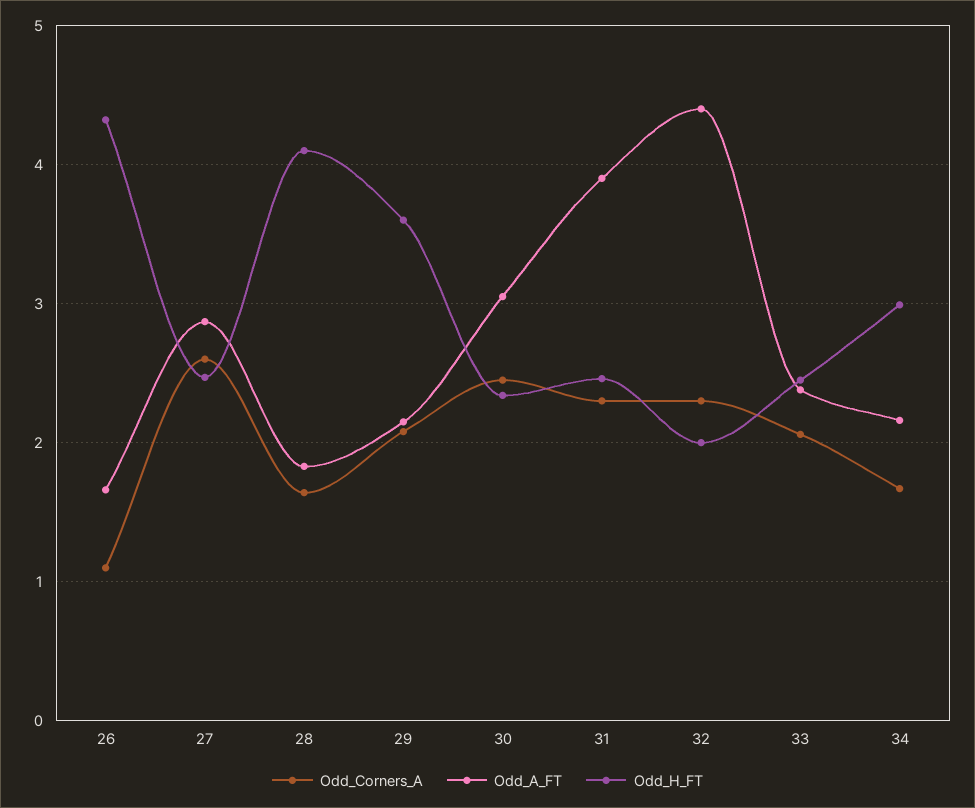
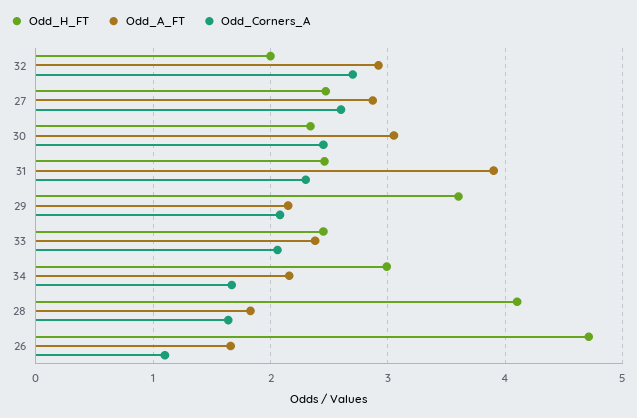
  {
    "Odd_Corners_A": {
      "26": 1.1,
      "27": 2.6,
      "28": 1.6,
      "29": 2.1,
      "30": 2.5,
      "31": 2.3,
-     "32": 2.3,
+     "32": 2.7,
      "33": 2.1,
      "34": 1.7
    },
    "Odd_A_FT": {
      "26": 1.7,
      "27": 2.9,
      "28": 1.8,
      "29": 2.2,
      "30": 3.1,
      "31": 3.9,
-     "32": 4.4,
+     "32": 2.9,
      "33": 2.4,
      "34": 2.2
    },
    "Odd_H_FT": {
-     "26": 4.3,
+     "26": 4.7,
      "27": 2.5,
      "28": 4.1,
      "29": 3.6,
      "30": 2.3,
      "31": 2.5,
      "32": 2,
      "33": 2.5,
      "34": 3
    }
  }

